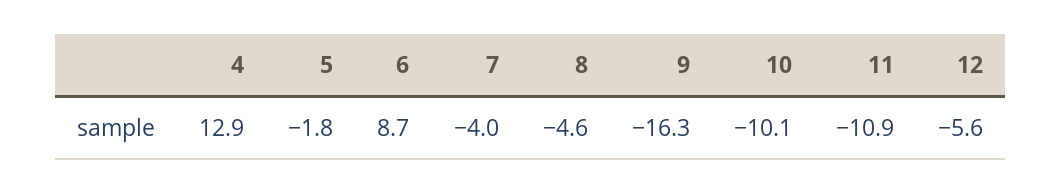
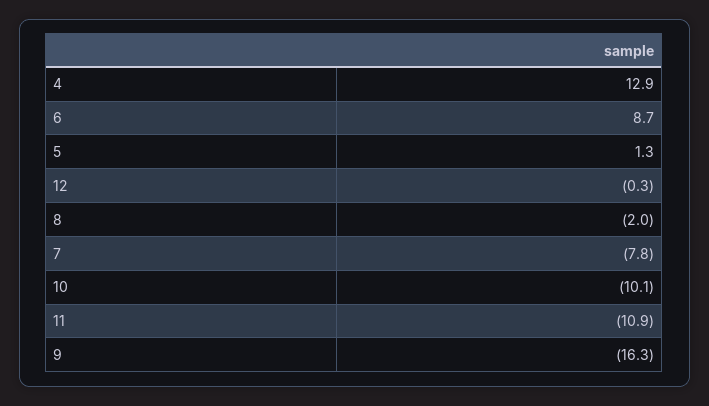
  {
    "4": 12.9,
-   "5": -1.8,
+   "5": 1.3,
    "6": 8.7,
-   "7": -4,
+   "7": -7.8,
-   "8": -4.6,
+   "8": -2,
    "9": -16.3,
    "10": -10.1,
    "11": -10.9,
-   "12": -5.6
+   "12": -0.3
  }

